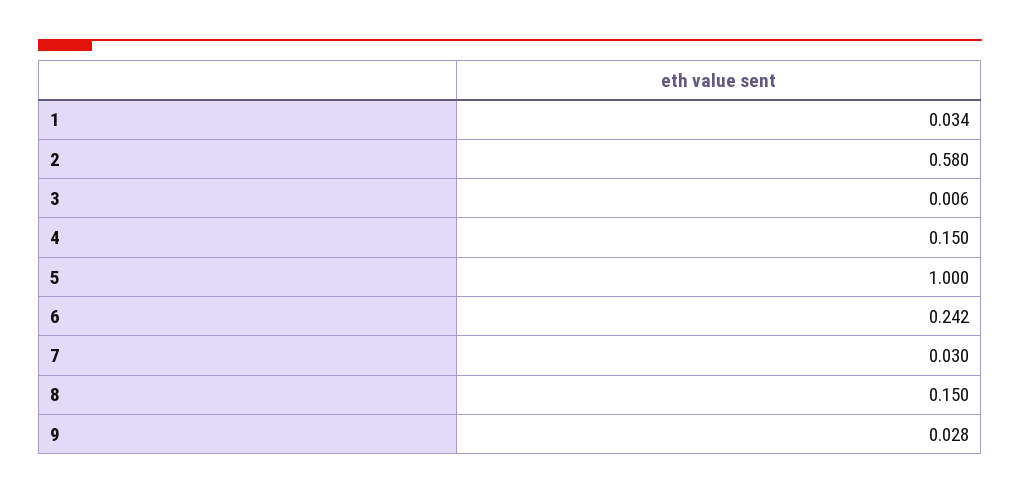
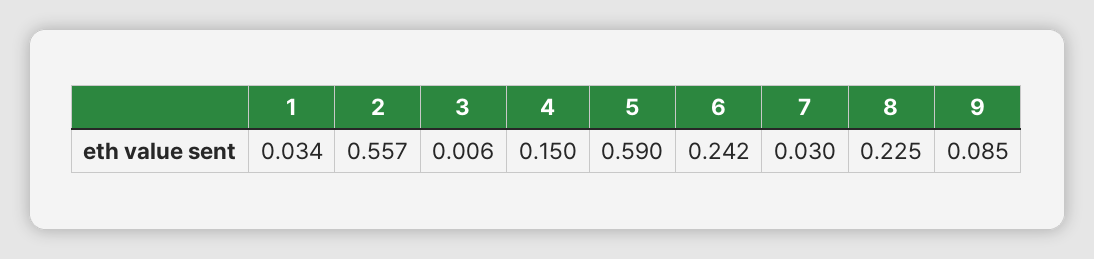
  {
    "1": 0.034,
-   "2": 0.58,
+   "2": 0.557,
    "3": 0.006,
    "4": 0.15,
-   "5": 1,
+   "5": 0.59,
    "6": 0.242,
    "7": 0.03,
-   "8": 0.15,
+   "8": 0.225,
-   "9": 0.028
+   "9": 0.085
  }

